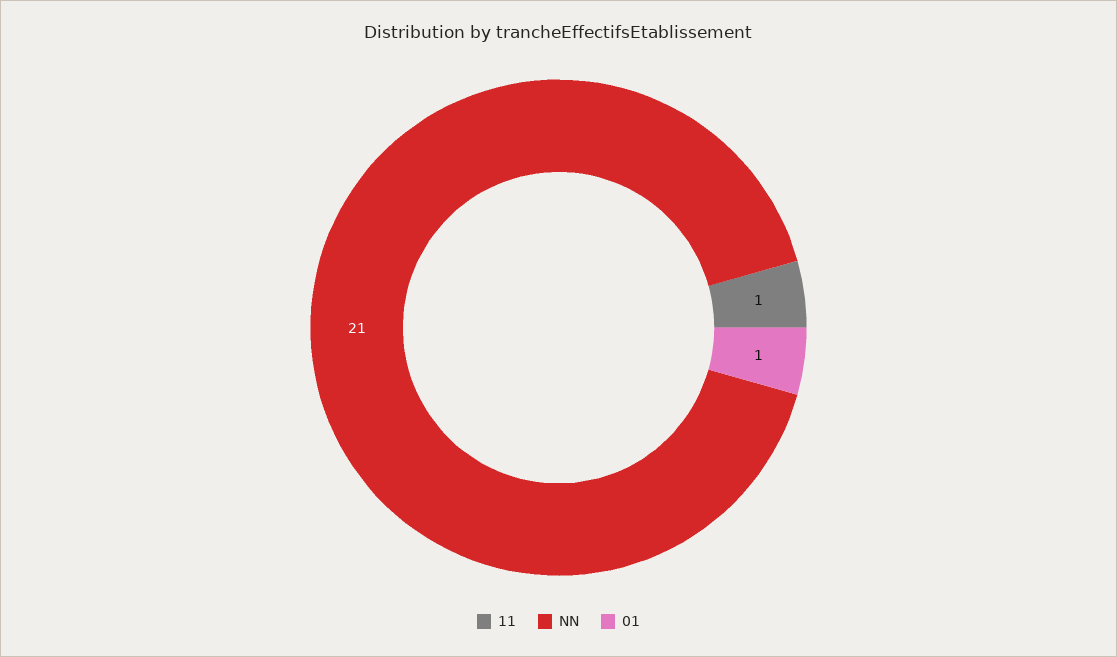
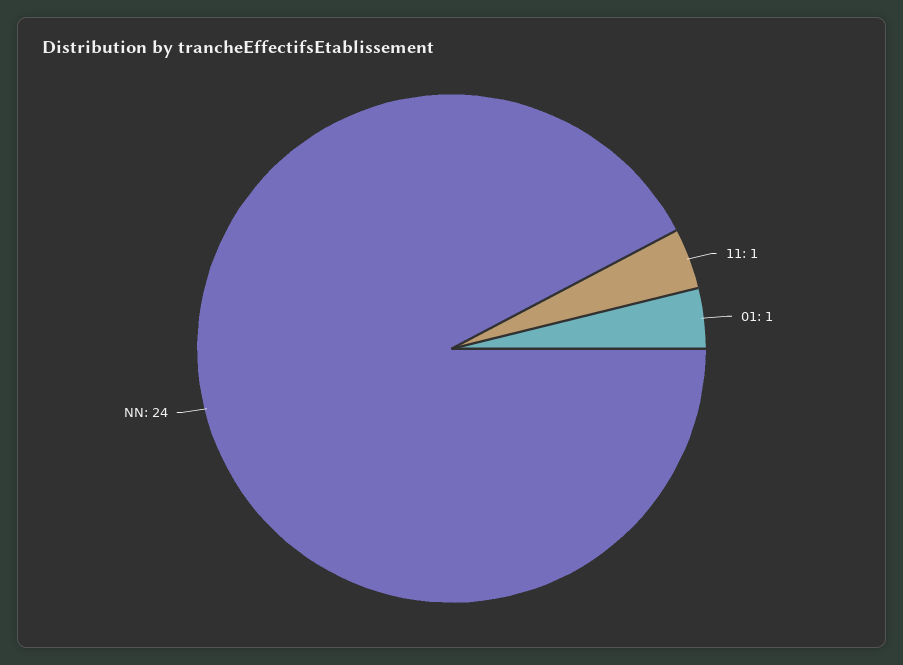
  {
    "11": 1,
-   "NN": 21,
+   "NN": 24,
    "01": 1
  }

